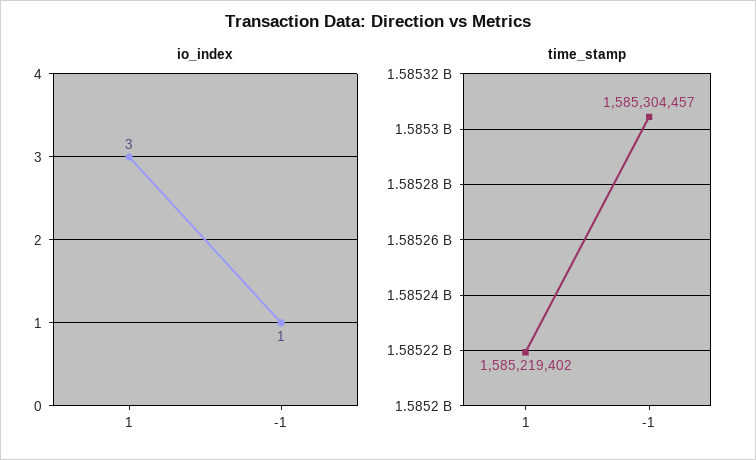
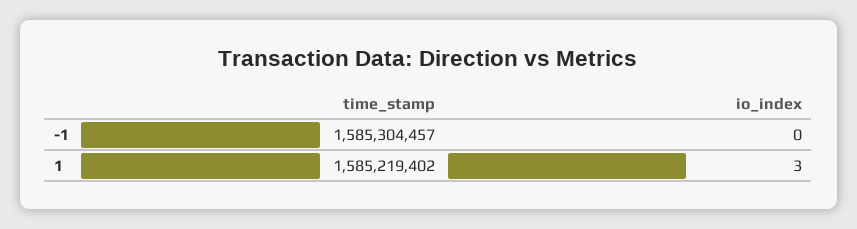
  {
    "io_index": {
      "1": 3,
-     "-1": 1
+     "-1": 0
    },
    "time_stamp": {
      "1": 1585219402,
      "-1": 1585304457
    }
  }

